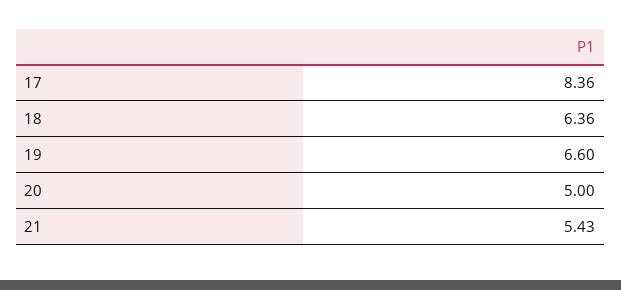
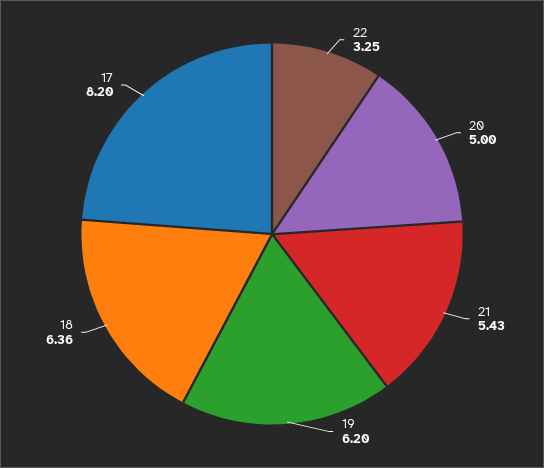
  {
-   "17": 8.36,
+   "17": 8.2,
    "18": 6.36,
-   "19": 6.6,
+   "19": 6.2,
    "20": 5,
-   "21": 5.43
+   "21": 5.43,
+   "22": 3.25
  }

